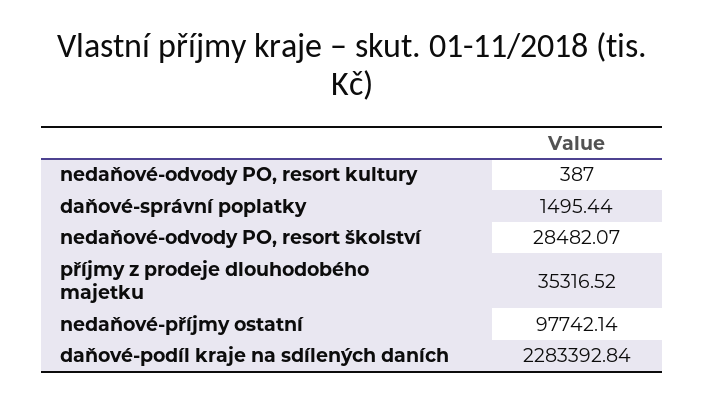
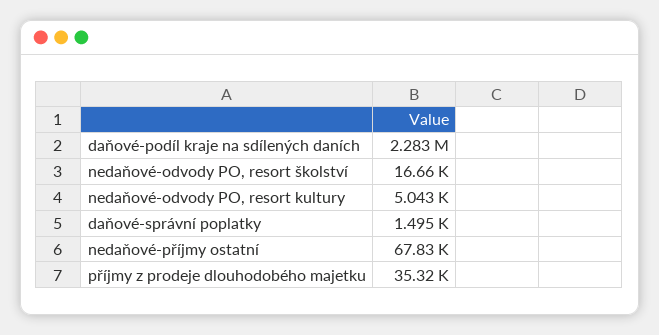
  {
-   "nedaňové-odvody PO, resort kultury": 387,
+   "nedaňové-odvody PO, resort kultury": 5043,
    "daňové-správní poplatky": 1495.44,
-   "nedaňové-odvody PO, resort školství": 28482.07,
+   "nedaňové-odvody PO, resort školství": 16660,
    "příjmy z prodeje dlouhodobého majetku": 35316.52,
-   "nedaňové-příjmy ostatní": 97742.14,
+   "nedaňové-příjmy ostatní": 67830,
    "daňové-podíl kraje na sdílených daních": 2283392.84
  }

